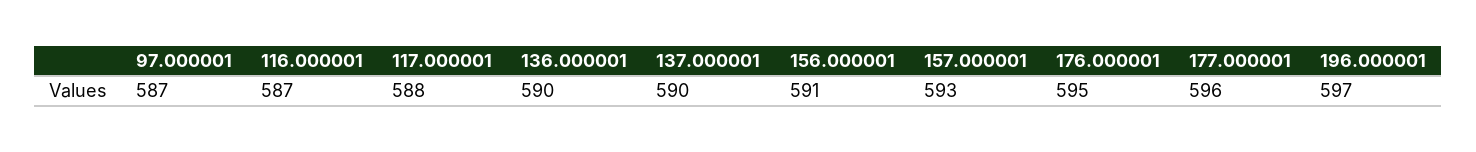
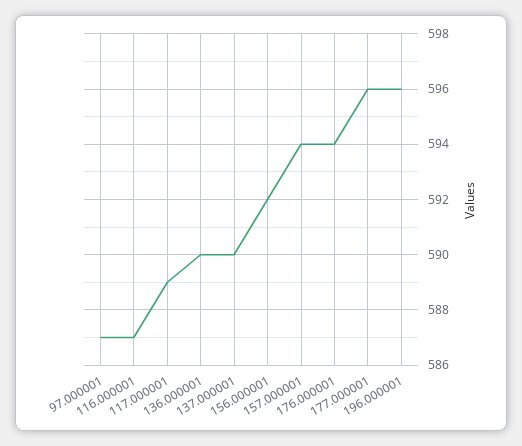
  {
    "97.000001": 587,
    "116.000001": 587,
-   "117.000001": 588,
+   "117.000001": 589,
    "136.000001": 590,
    "137.000001": 590,
-   "156.000001": 591,
+   "156.000001": 592,
-   "157.000001": 593,
+   "157.000001": 594,
-   "176.000001": 595,
+   "176.000001": 594,
    "177.000001": 596,
-   "196.000001": 597
+   "196.000001": 596
  }

